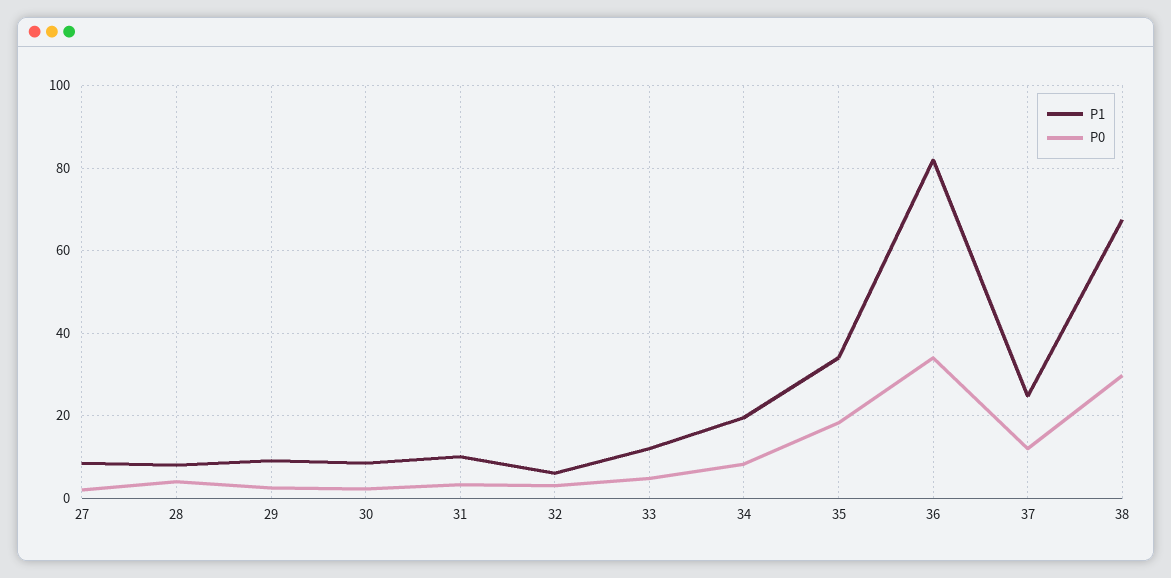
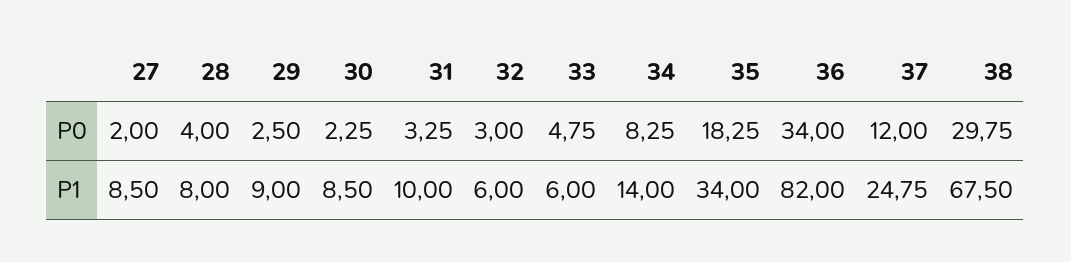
  {
    "P1": {
      "27": 8.5,
      "28": 8,
      "29": 9,
      "30": 8.5,
      "31": 10,
      "32": 6,
-     "33": 12,
+     "33": 6,
-     "34": 20,
+     "34": 14,
      "35": 34,
      "36": 82,
      "37": 24.75,
      "38": 67.5
    },
    "P0": {
      "27": 2,
      "28": 4,
      "29": 2.5,
      "30": 2.25,
      "31": 3.25,
      "32": 3,
      "33": 4.75,
      "34": 8.25,
      "35": 18.25,
      "36": 34,
      "37": 12,
      "38": 29.75
    }
  }

